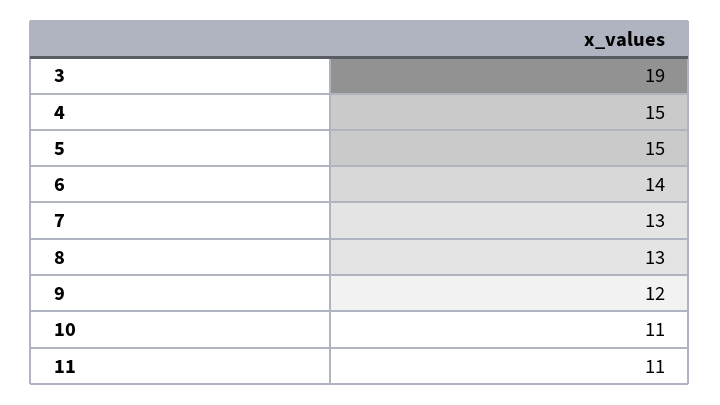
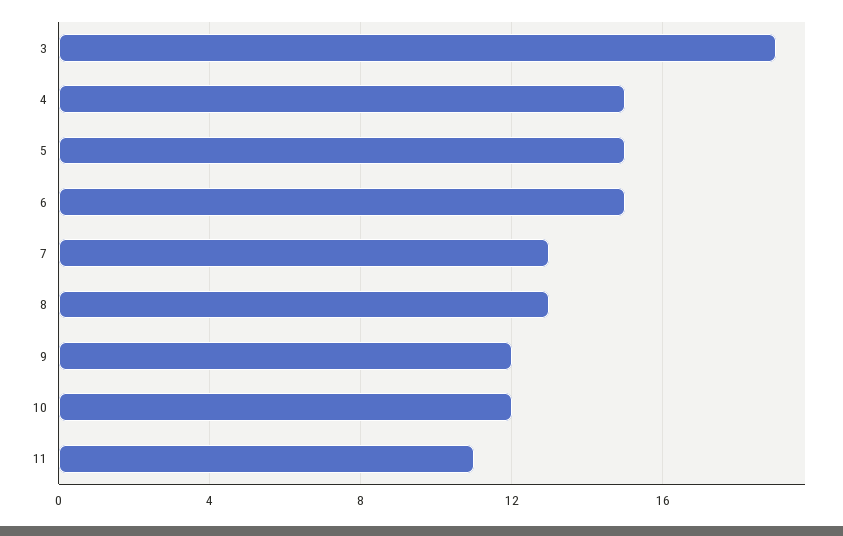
  {
    "3": 19,
    "4": 15,
    "5": 15,
-   "6": 14,
+   "6": 15,
    "7": 13,
    "8": 13,
    "9": 12,
-   "10": 11,
+   "10": 12,
    "11": 11
  }

